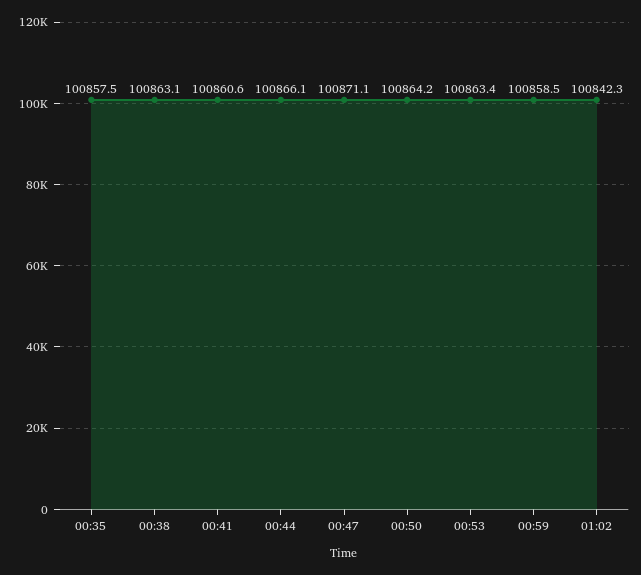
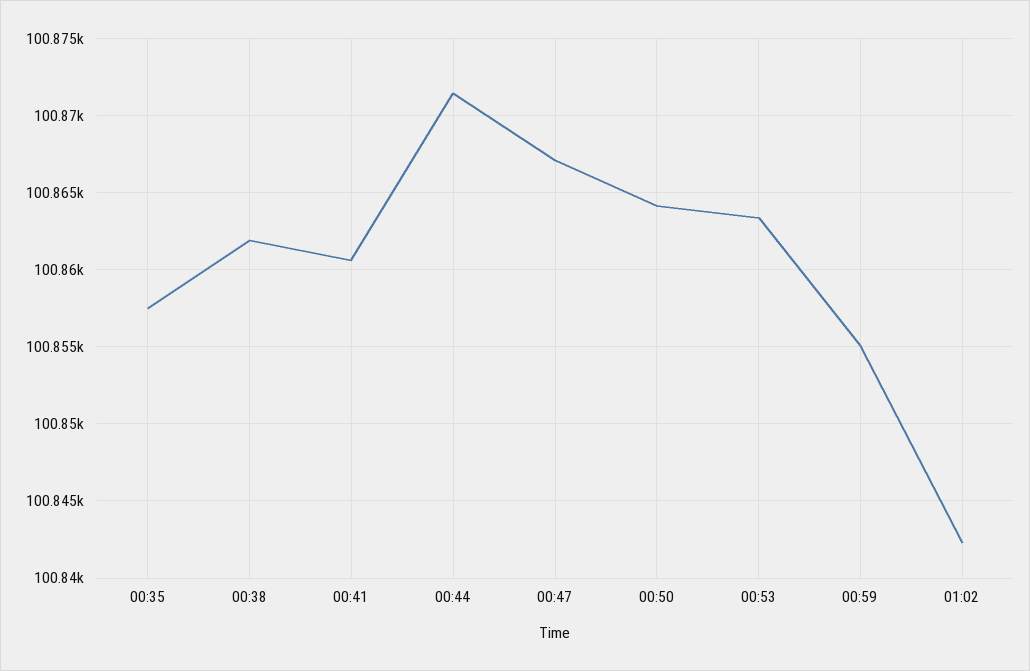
  {
    "00:35": 100857.5,
-   "00:38": 100863.1,
+   "00:38": 100862,
    "00:41": 100860.6,
-   "00:44": 100866.1,
+   "00:44": 100871.5,
-   "00:47": 100871.1,
+   "00:47": 100867,
    "00:50": 100864.2,
    "00:53": 100863.4,
-   "00:59": 100858.5,
+   "00:59": 100855,
    "01:02": 100842.3
  }

